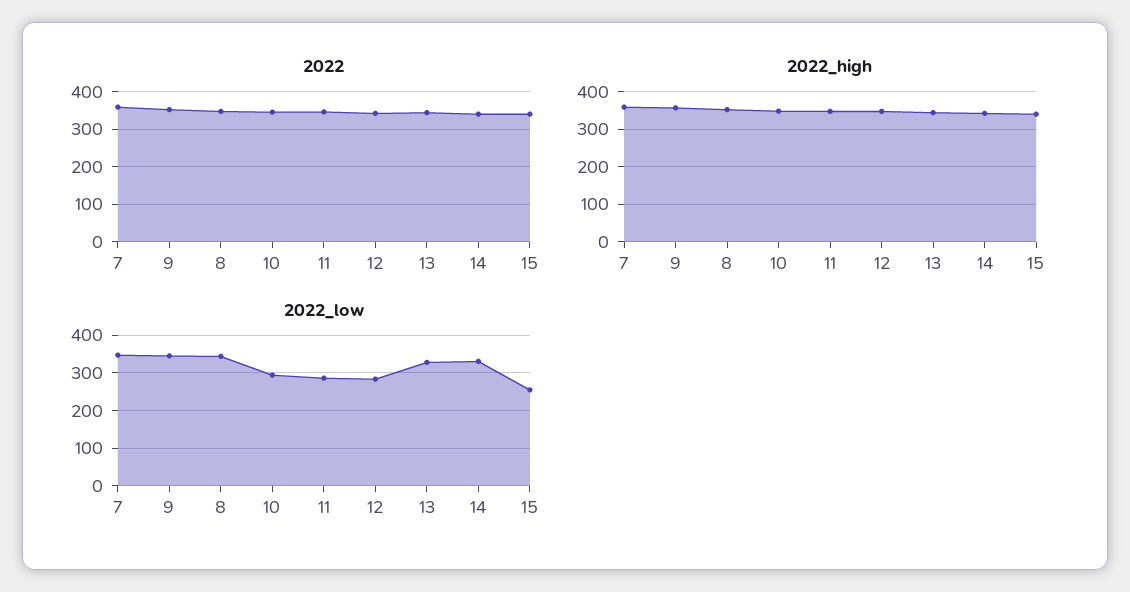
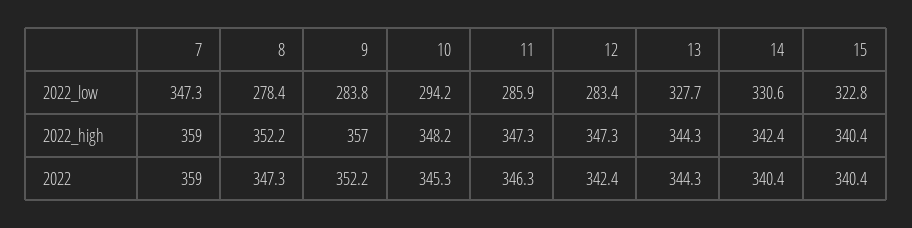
  {
    "2022": {
      "7": 359,
      "9": 352.2,
      "8": 347.3,
      "10": 345.3,
      "11": 346.3,
      "12": 342.4,
      "13": 344.3,
      "14": 340.4,
      "15": 340.4
    },
    "2022_high": {
      "7": 359,
      "9": 357,
      "8": 352.2,
      "10": 348.2,
      "11": 347.3,
      "12": 347.3,
      "13": 344.3,
      "14": 342.4,
      "15": 340.4
    },
    "2022_low": {
      "7": 347.3,
-     "9": 340,
+     "9": 283.8,
-     "8": 340,
+     "8": 278.4,
      "10": 294.2,
      "11": 285.9,
      "12": 283.4,
      "13": 327.7,
      "14": 330.6,
-     "15": 260
+     "15": 322.8
    }
  }

